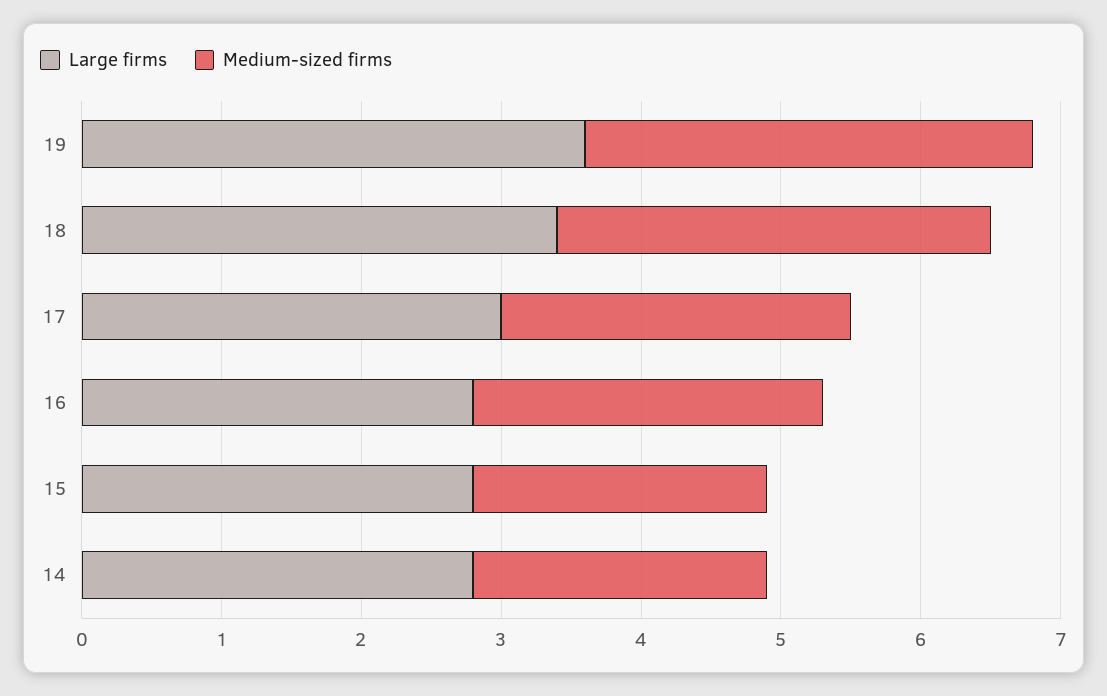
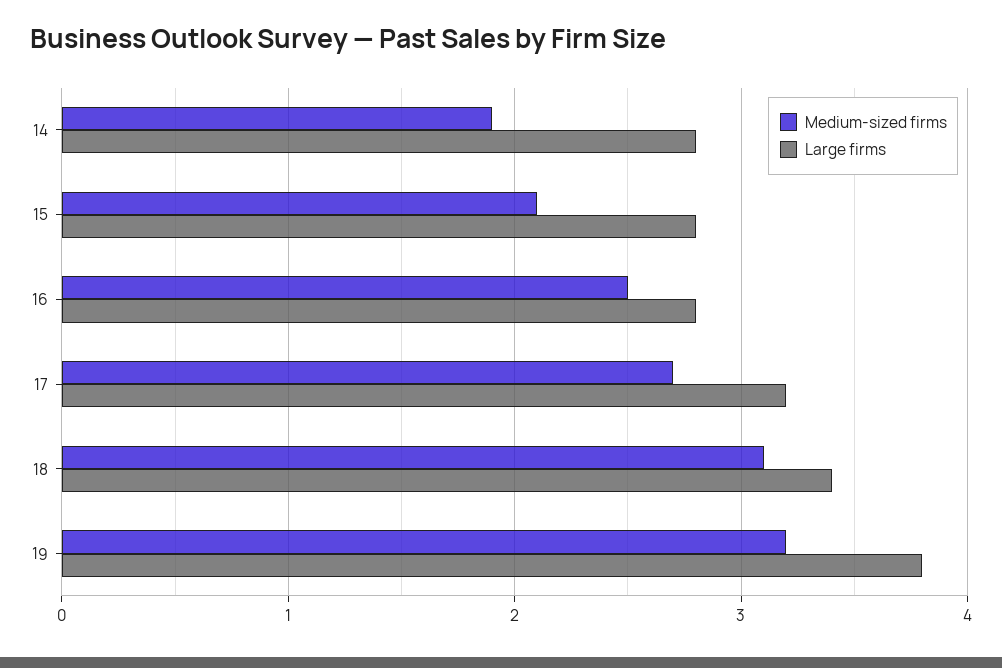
  {
    "Large firms": {
-     "19": 3.6,
+     "19": 3.8,
      "18": 3.4,
-     "17": 3,
+     "17": 3.2,
      "16": 2.8,
      "15": 2.8,
      "14": 2.8
    },
    "Medium-sized firms": {
      "19": 3.2,
      "18": 3.1,
-     "17": 2.5,
+     "17": 2.7,
      "16": 2.5,
      "15": 2.1,
-     "14": 2.1
+     "14": 1.9
    }
  }

